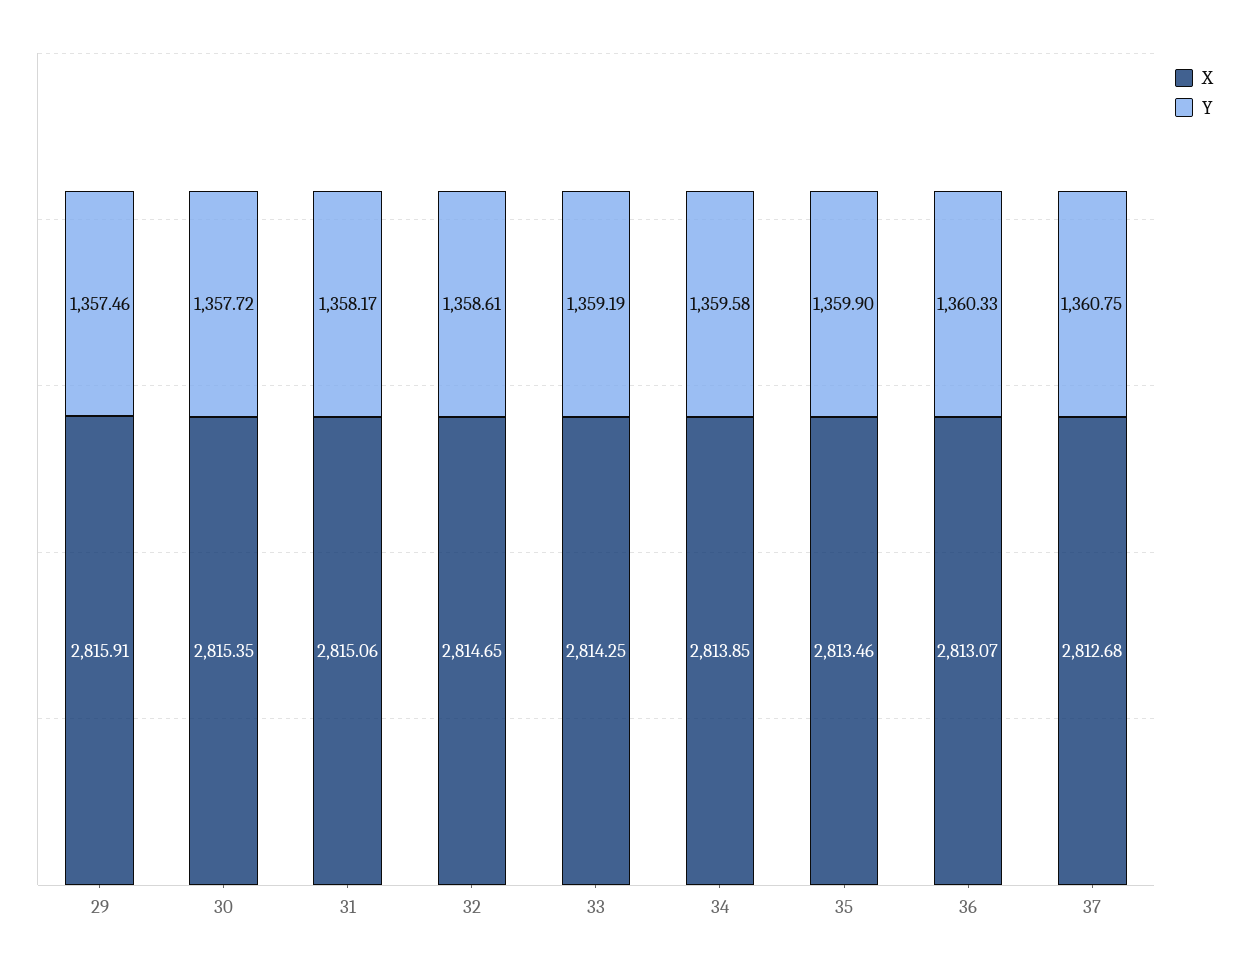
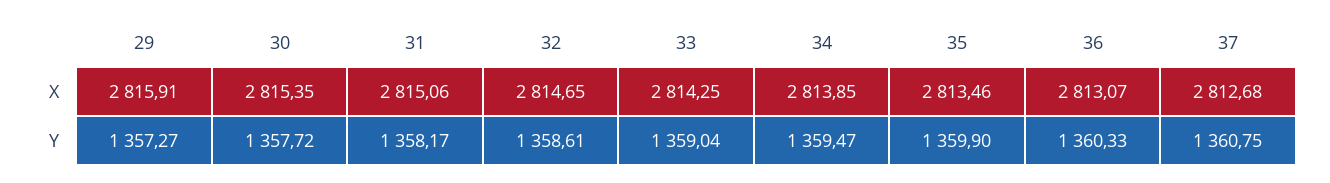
  {
    "X": {
      "29": 2815.91,
      "30": 2815.35,
      "31": 2815.06,
      "32": 2814.65,
      "33": 2814.25,
      "34": 2813.85,
      "35": 2813.46,
      "36": 2813.07,
      "37": 2812.68
    },
    "Y": {
-     "29": 1357.46,
+     "29": 1357.27,
      "30": 1357.72,
      "31": 1358.17,
      "32": 1358.61,
-     "33": 1359.19,
+     "33": 1359.04,
-     "34": 1359.58,
+     "34": 1359.47,
      "35": 1359.9,
      "36": 1360.33,
      "37": 1360.75
    }
  }

